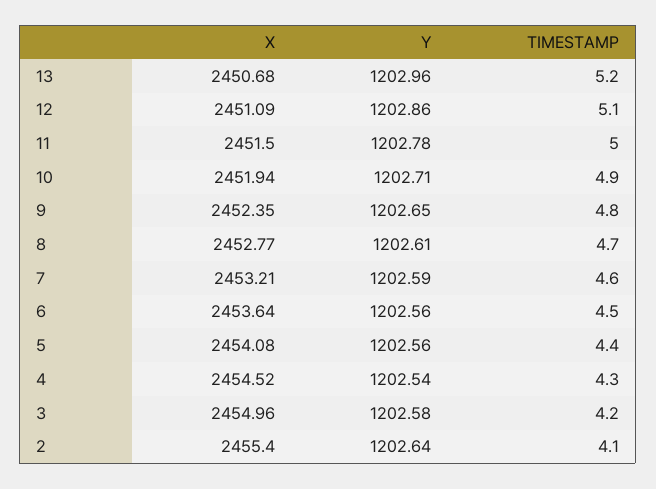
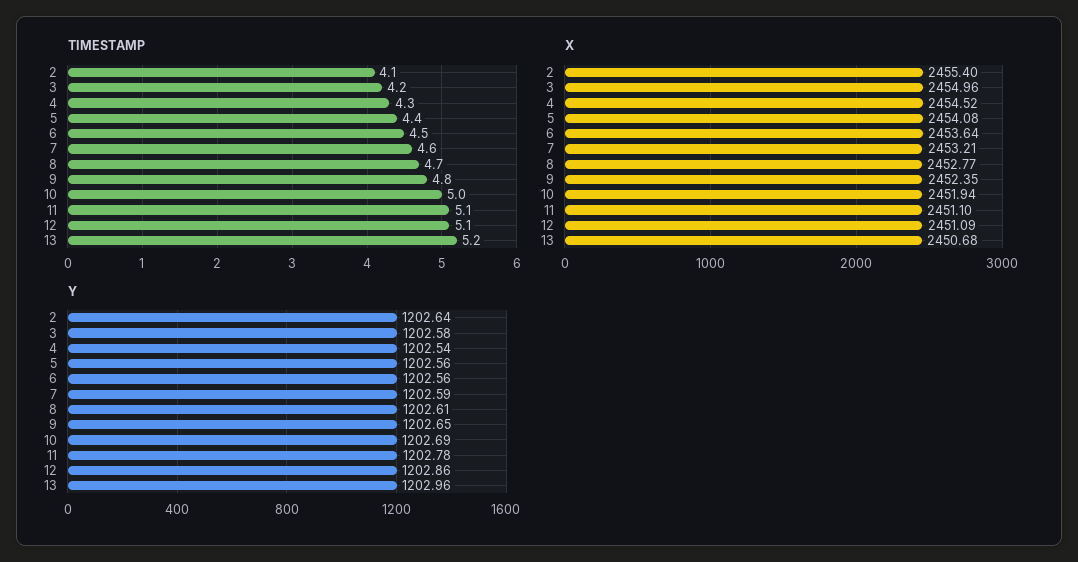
  {
    "X": {
      "13": 2450.68,
      "12": 2451.09,
-     "11": 2451.5,
+     "11": 2451.1,
      "10": 2451.94,
      "9": 2452.35,
      "8": 2452.77,
      "7": 2453.21,
      "6": 2453.64,
      "5": 2454.08,
      "4": 2454.52,
      "3": 2454.96,
      "2": 2455.4
    },
    "Y": {
      "13": 1202.96,
      "12": 1202.86,
      "11": 1202.78,
-     "10": 1202.71,
+     "10": 1202.69,
      "9": 1202.65,
      "8": 1202.61,
      "7": 1202.59,
      "6": 1202.56,
      "5": 1202.56,
      "4": 1202.54,
      "3": 1202.58,
      "2": 1202.64
    },
    "TIMESTAMP": {
      "13": 5.2,
      "12": 5.1,
-     "11": 5,
+     "11": 5.1,
-     "10": 4.9,
+     "10": 5,
      "9": 4.8,
      "8": 4.7,
      "7": 4.6,
      "6": 4.5,
      "5": 4.4,
      "4": 4.3,
      "3": 4.2,
      "2": 4.1
    }
  }

